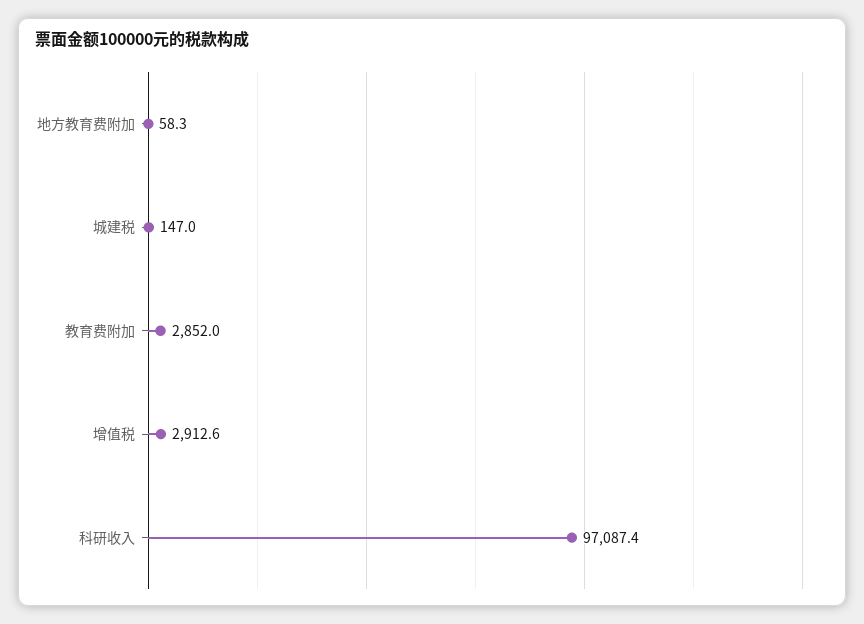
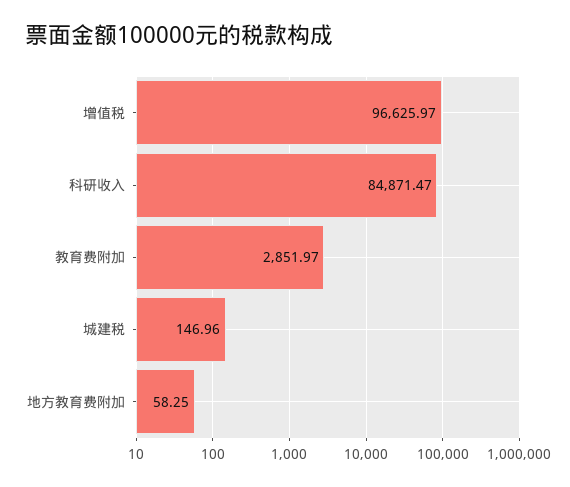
  {
    "地方教育费附加": 58.25,
    "城建税": 146.96,
    "教育费附加": 2851.97,
-   "增值税": 2912.6,
+   "增值税": 96625.97,
-   "科研收入": 97087.4
+   "科研收入": 84871.47
  }

